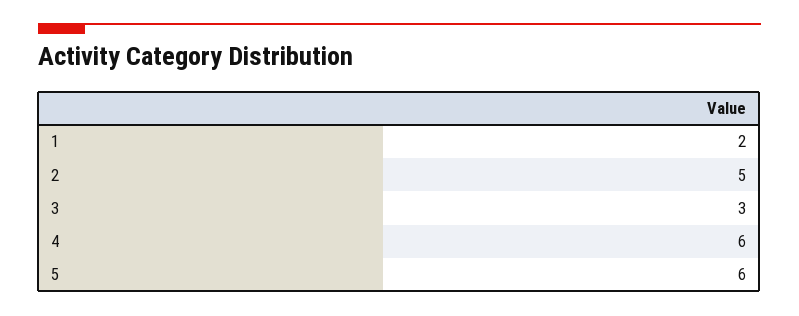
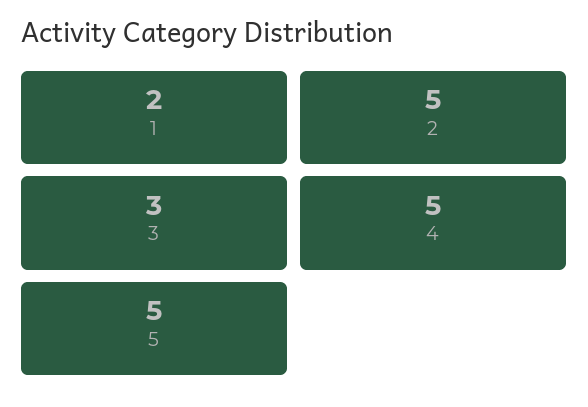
  {
    "1": 2,
    "2": 5,
    "3": 3,
-   "4": 6,
+   "4": 5,
-   "5": 6
+   "5": 5
  }

